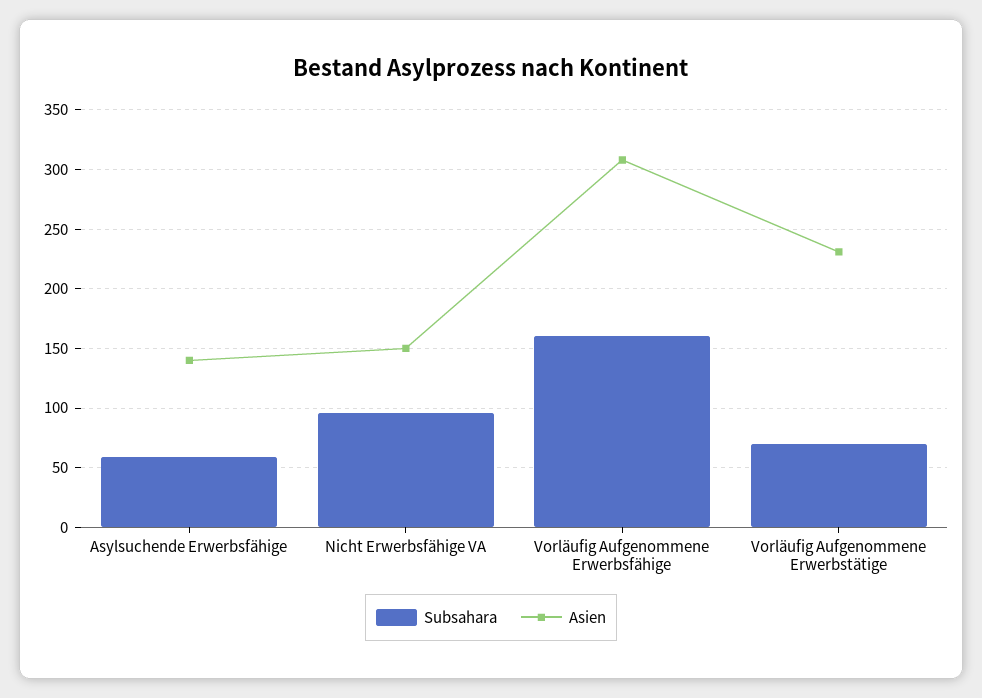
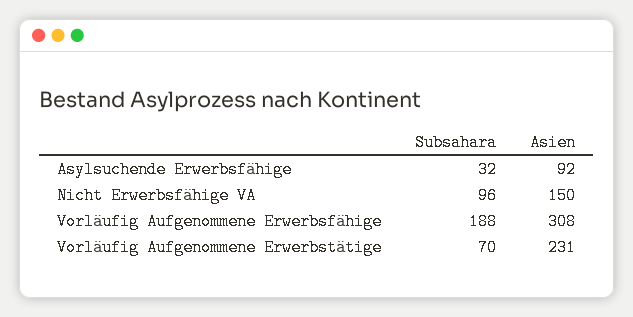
  {
    "Subsahara": {
-     "Asylsuchende Erwerbsfähige": 60,
+     "Asylsuchende Erwerbsfähige": 32,
      "Nicht Erwerbsfähige VA": 96,
-     "Vorläufig Aufgenommene Erwerbsfähige": 160,
+     "Vorläufig Aufgenommene Erwerbsfähige": 188,
      "Vorläufig Aufgenommene Erwerbstätige": 70
    },
    "Asien": {
-     "Asylsuchende Erwerbsfähige": 140,
+     "Asylsuchende Erwerbsfähige": 92,
      "Nicht Erwerbsfähige VA": 150,
      "Vorläufig Aufgenommene Erwerbsfähige": 308,
      "Vorläufig Aufgenommene Erwerbstätige": 231
    }
  }

